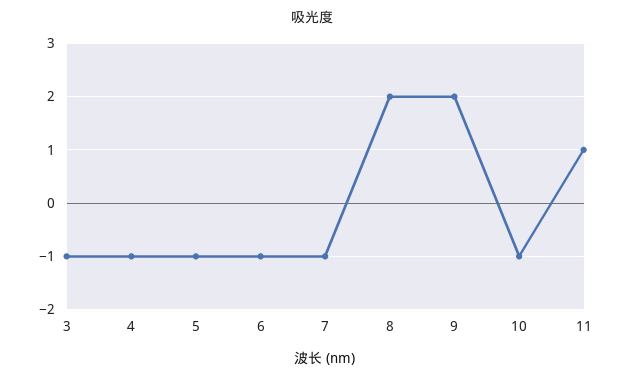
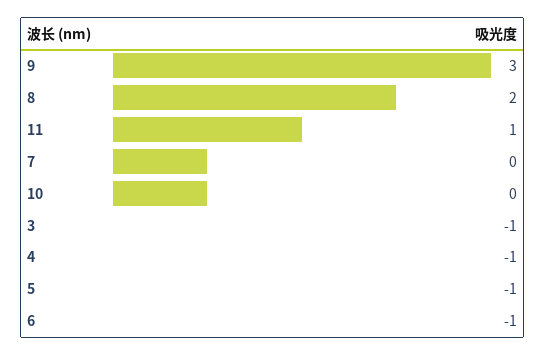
  {
    "3": -1,
    "4": -1,
    "5": -1,
    "6": -1,
-   "7": -1,
+   "7": 0,
    "8": 2,
-   "9": 2,
+   "9": 3,
-   "10": -1,
+   "10": 0,
    "11": 1
  }

